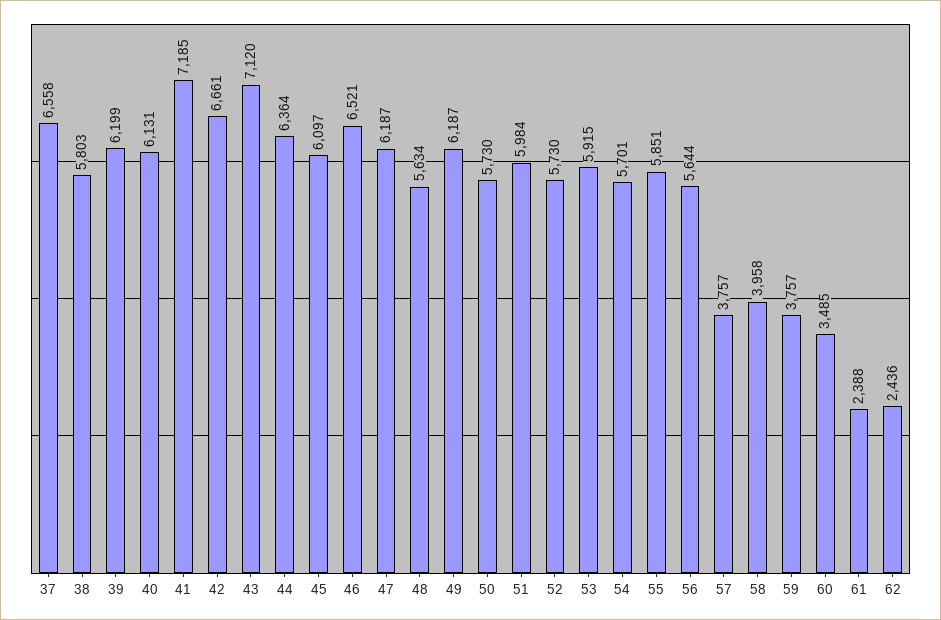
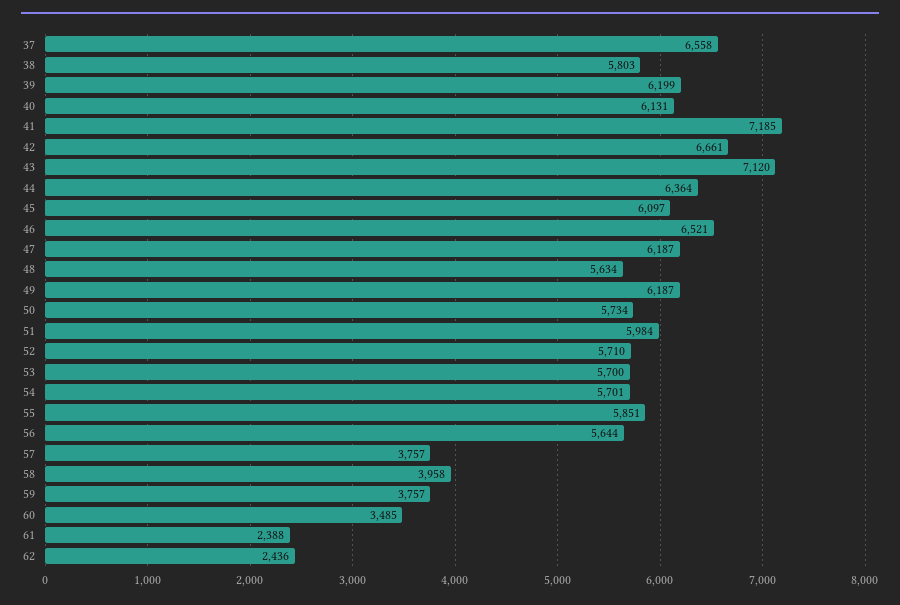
  {
    "37": 6558,
    "38": 5803,
    "39": 6199,
    "40": 6131,
    "41": 7185,
    "42": 6661,
    "43": 7120,
    "44": 6364,
    "45": 6097,
    "46": 6521,
    "47": 6187,
    "48": 5634,
    "49": 6187,
-   "50": 5730,
+   "50": 5734,
    "51": 5984,
-   "52": 5730,
+   "52": 5710,
-   "53": 5915,
+   "53": 5700,
    "54": 5701,
    "55": 5851,
    "56": 5644,
    "57": 3757,
    "58": 3958,
    "59": 3757,
    "60": 3485,
    "61": 2388,
    "62": 2436
  }

